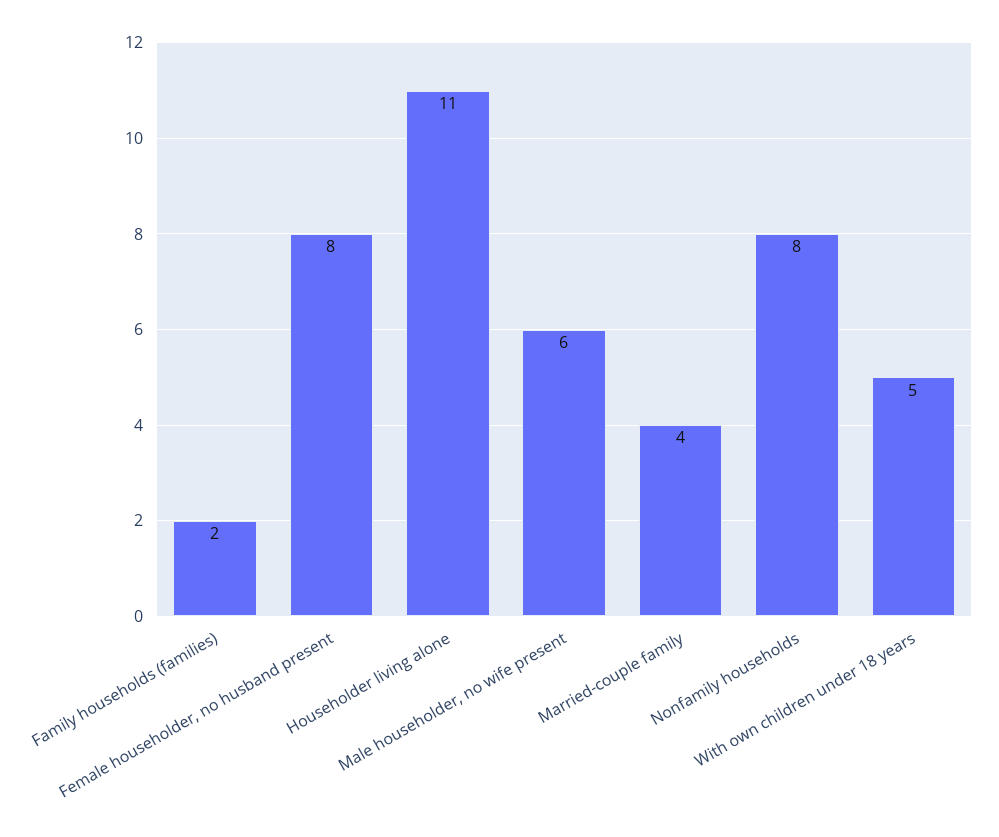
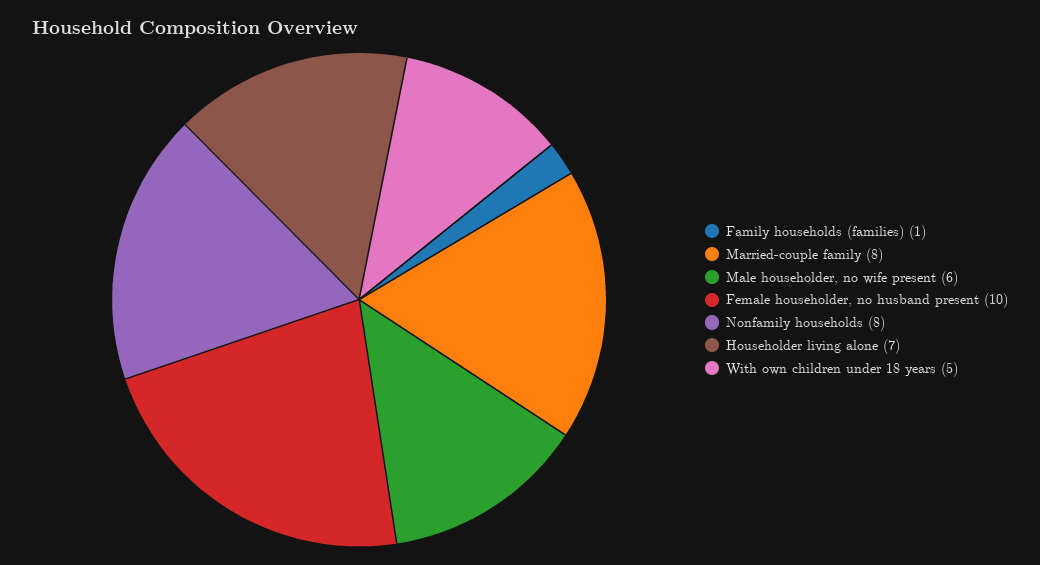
  {
-   "Family households (families)": 2,
+   "Family households (families)": 1,
-   "Female householder, no husband present": 8,
+   "Female householder, no husband present": 10,
-   "Householder living alone": 11,
+   "Householder living alone": 7,
    "Male householder, no wife present": 6,
-   "Married-couple family": 4,
+   "Married-couple family": 8,
    "Nonfamily households": 8,
    "With own children under 18 years": 5
  }

